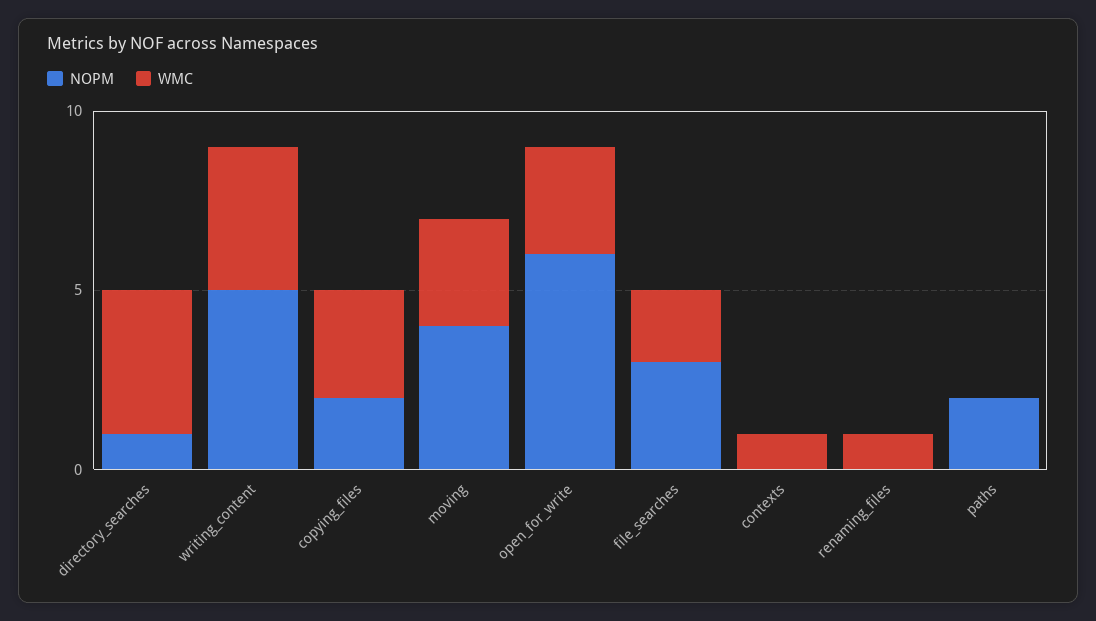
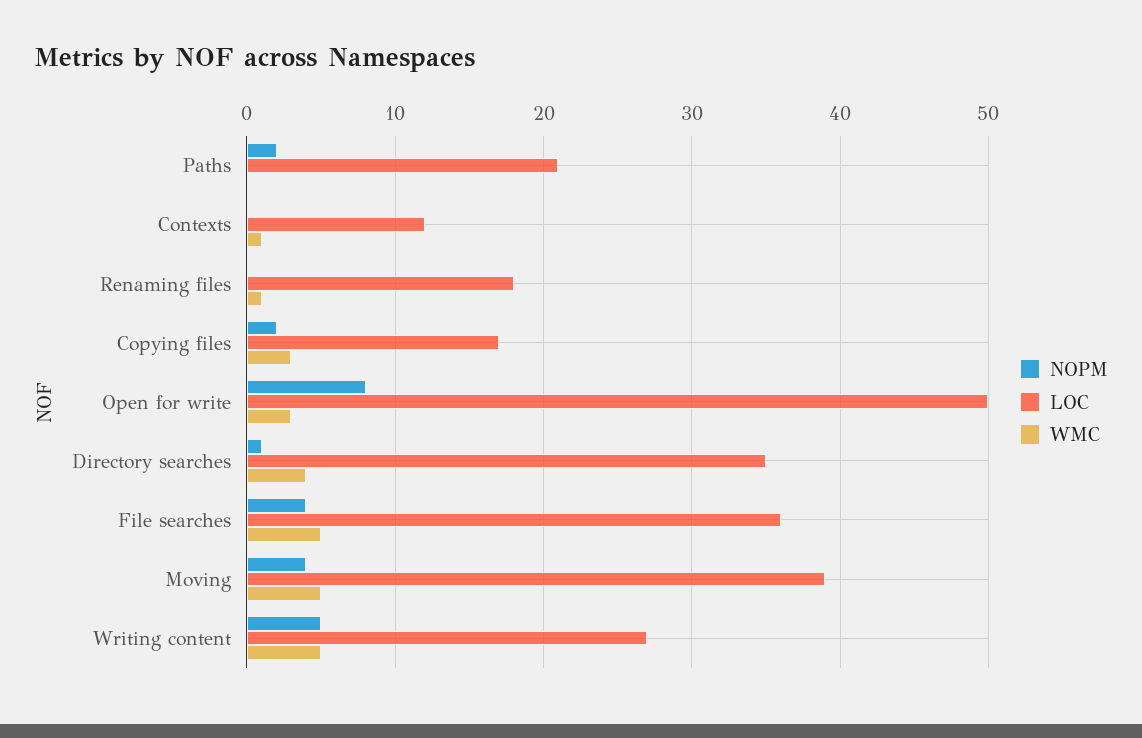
  {
    "NOPM": {
      "directory_searches": 1,
      "writing_content": 5,
      "copying_files": 2,
      "moving": 4,
-     "open_for_write": 6,
+     "open_for_write": 8,
-     "file_searches": 3,
+     "file_searches": 4,
      "contexts": 0,
      "renaming_files": 0,
      "paths": 2
    },
    "WMC": {
      "directory_searches": 4,
-     "writing_content": 4,
+     "writing_content": 5,
      "copying_files": 3,
-     "moving": 3,
+     "moving": 5,
      "open_for_write": 3,
-     "file_searches": 2,
+     "file_searches": 5,
      "contexts": 1,
      "renaming_files": 1,
      "paths": 0
-   }
+   },
+   "LOC": {
+     "paths": 21,
+     "contexts": 12,
+     "renaming_files": 18,
+     "copying_files": 17,
+     "open_for_write": 50,
+     "directory_searches": 35,
+     "file_searches": 36,
+     "moving": 39,
+     "writing_content": 27
+   }
  }

